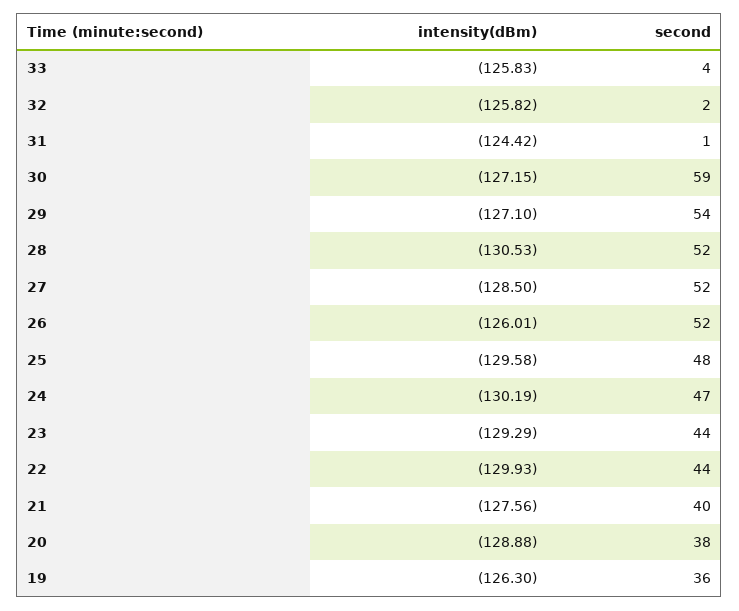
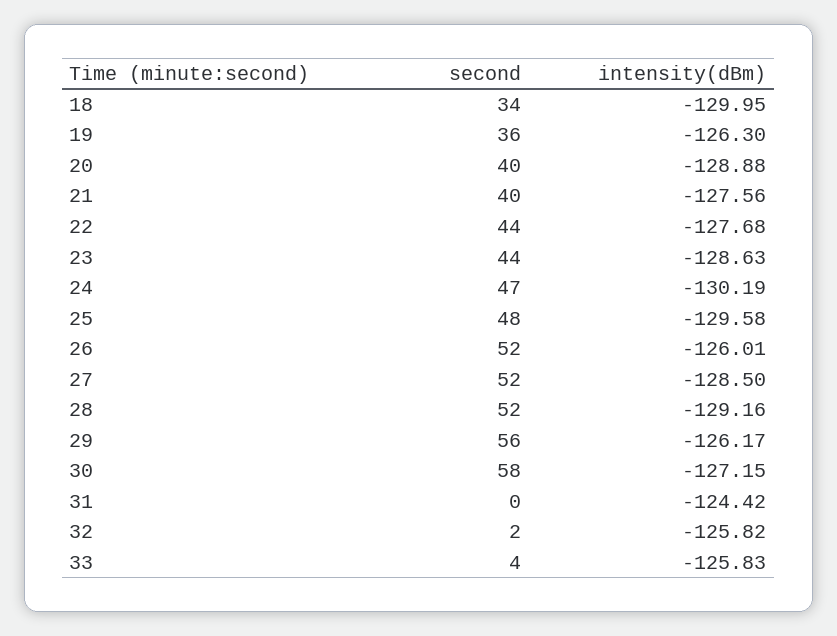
  {
    "intensity(dBm)": {
      "33": -125.83,
      "32": -125.82,
      "31": -124.42,
      "30": -127.15,
-     "29": -127.1,
+     "29": -126.17,
-     "28": -130.53,
+     "28": -129.16,
      "27": -128.5,
      "26": -126.01,
      "25": -129.58,
      "24": -130.19,
-     "23": -129.29,
+     "23": -128.63,
-     "22": -129.93,
+     "22": -127.68,
      "21": -127.56,
      "20": -128.88,
-     "19": -126.3
+     "19": -126.3,
+     "18": -129.95
    },
    "second": {
      "33": 4,
      "32": 2,
-     "31": 1,
+     "31": 0,
-     "30": 59,
+     "30": 58,
-     "29": 54,
+     "29": 56,
      "28": 52,
      "27": 52,
      "26": 52,
      "25": 48,
      "24": 47,
      "23": 44,
      "22": 44,
      "21": 40,
-     "20": 38,
+     "20": 40,
-     "19": 36
+     "19": 36,
+     "18": 34
    }
  }

